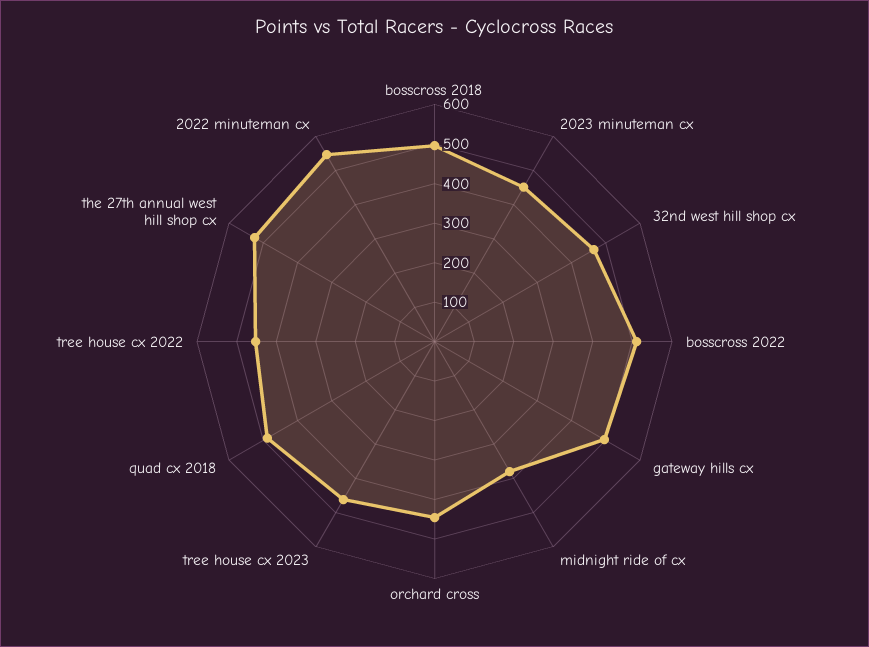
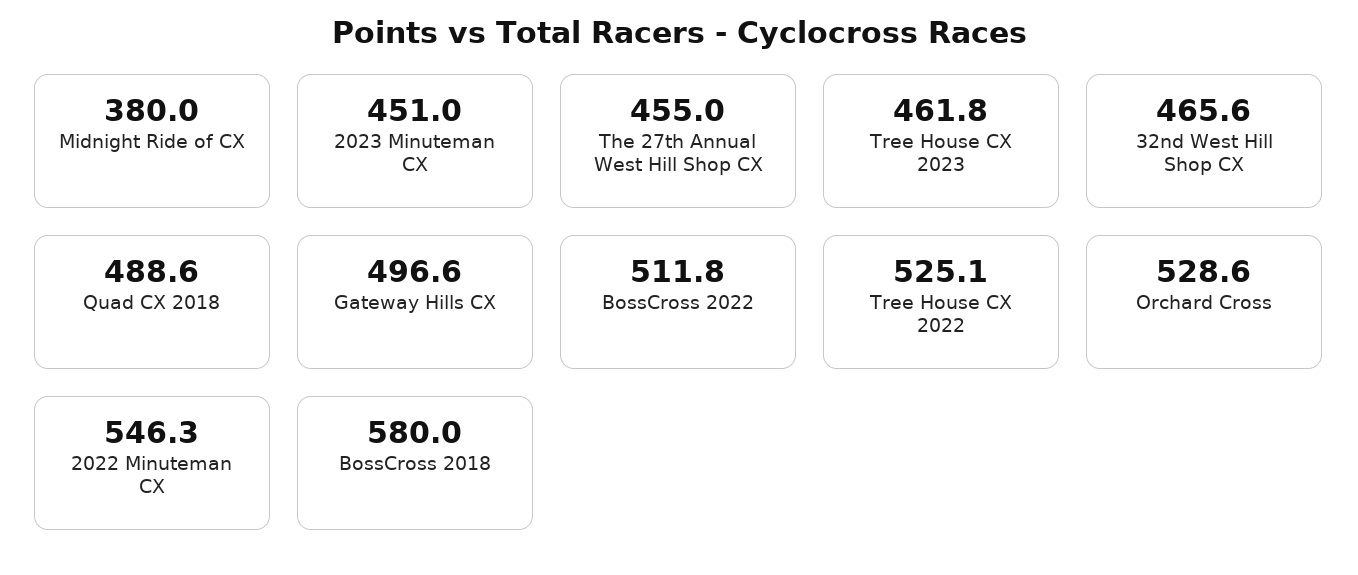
  {
-   "bosscross 2018": 500,
+   "bosscross 2018": 580,
    "2023 minuteman cx": 451,
    "32nd west hill shop cx": 465.6,
    "bosscross 2022": 511.8,
    "gateway hills cx": 496.6,
    "midnight ride of cx": 380,
-   "orchard cross": 450,
+   "orchard cross": 528.6,
    "tree house cx 2023": 461.8,
    "quad cx 2018": 488.6,
-   "tree house cx 2022": 450,
+   "tree house cx 2022": 525.1,
-   "the 27th annual west hill shop cx": 525,
+   "the 27th annual west hill shop cx": 455,
    "2022 minuteman cx": 546.3
  }

